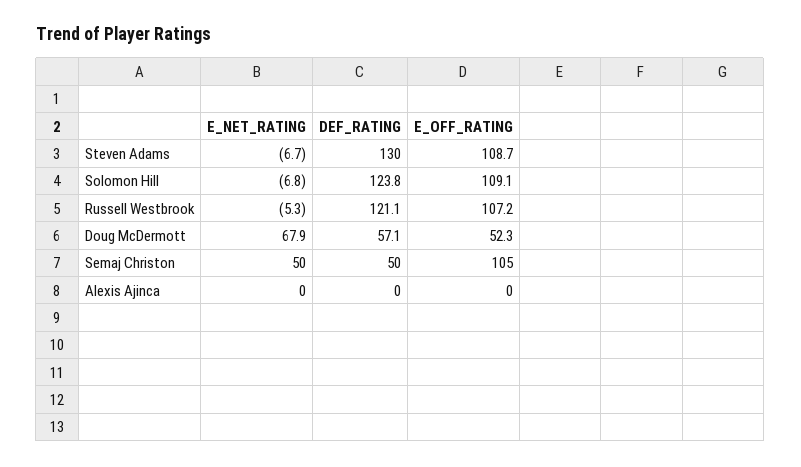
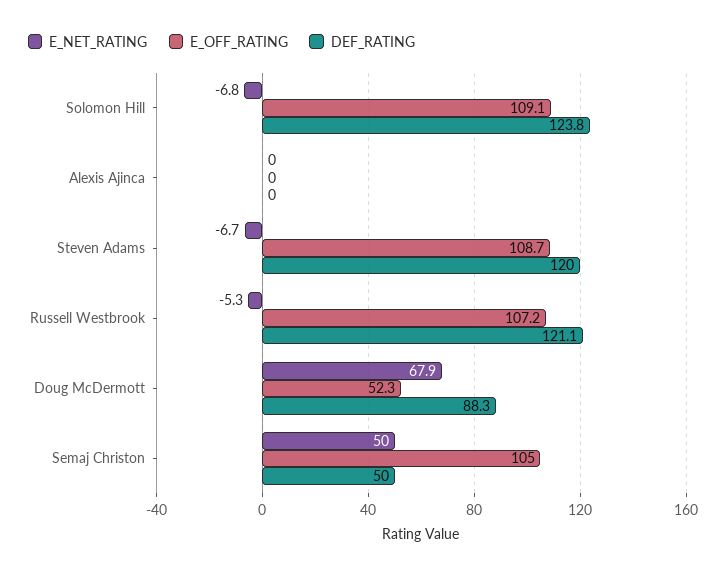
  {
    "E_NET_RATING": {
      "Steven Adams": -6.7,
      "Solomon Hill": -6.8,
      "Russell Westbrook": -5.3,
      "Doug McDermott": 67.9,
      "Semaj Christon": 50,
      "Alexis Ajinca": 0
    },
    "DEF_RATING": {
-     "Steven Adams": 130,
+     "Steven Adams": 120,
      "Solomon Hill": 123.8,
      "Russell Westbrook": 121.1,
-     "Doug McDermott": 57.1,
+     "Doug McDermott": 88.3,
      "Semaj Christon": 50,
      "Alexis Ajinca": 0
    },
    "E_OFF_RATING": {
      "Steven Adams": 108.7,
      "Solomon Hill": 109.1,
      "Russell Westbrook": 107.2,
      "Doug McDermott": 52.3,
      "Semaj Christon": 105,
      "Alexis Ajinca": 0
    }
  }

